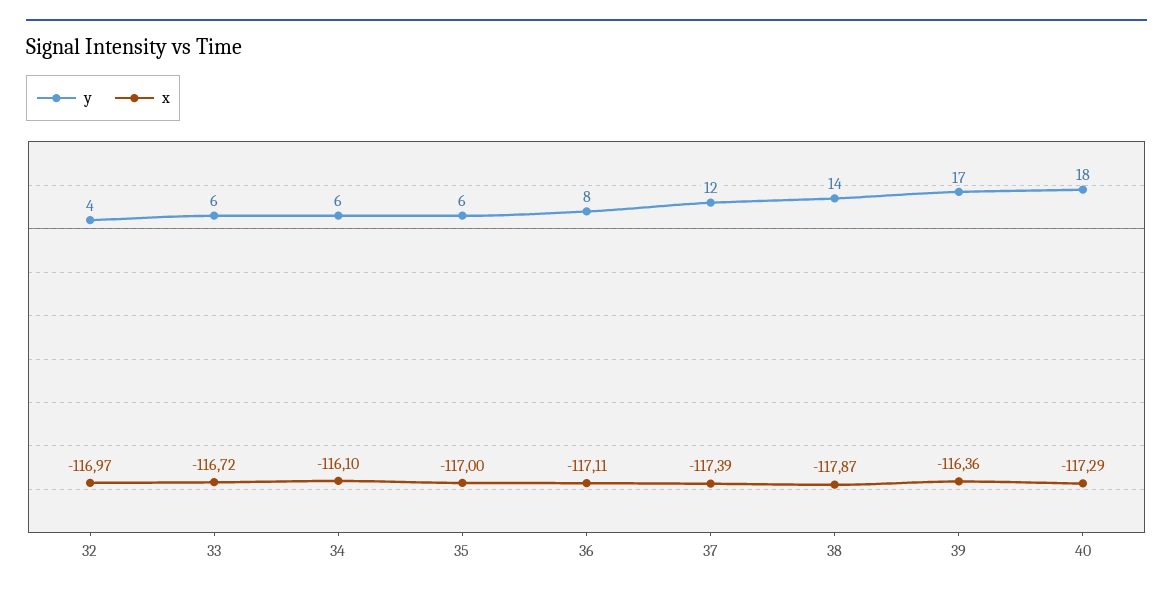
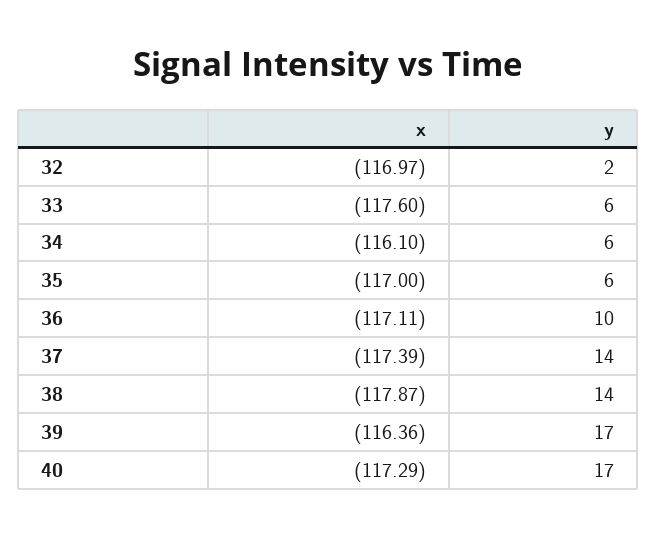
  {
    "y": {
-     "32": 4,
+     "32": 2,
      "33": 6,
      "34": 6,
      "35": 6,
-     "36": 8,
+     "36": 10,
-     "37": 12,
+     "37": 14,
      "38": 14,
      "39": 17,
-     "40": 18
+     "40": 17
    },
    "x": {
      "32": -116.97,
-     "33": -116.72,
+     "33": -117.6,
      "34": -116.1,
      "35": -117,
      "36": -117.11,
      "37": -117.39,
      "38": -117.87,
      "39": -116.36,
      "40": -117.29
    }
  }

